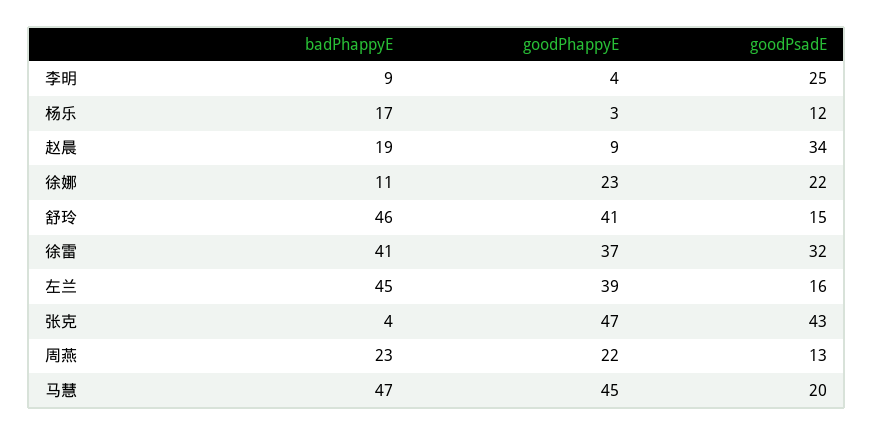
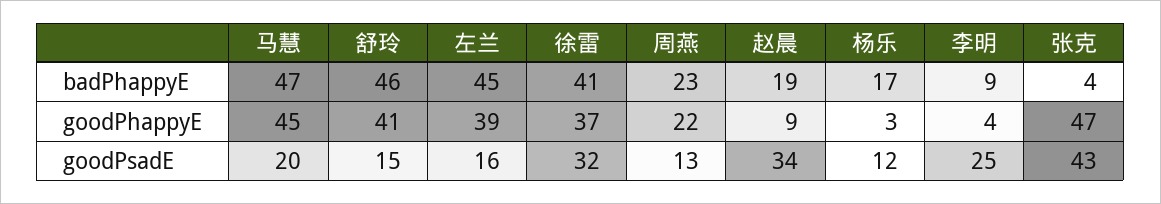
  {
    "badPhappyE": {
      "李明": 9,
      "杨乐": 17,
      "赵晨": 19,
-     "徐娜": 11,
      "舒玲": 46,
      "徐雷": 41,
      "左兰": 45,
      "张克": 4,
      "周燕": 23,
      "马慧": 47
    },
    "goodPhappyE": {
      "李明": 4,
      "杨乐": 3,
      "赵晨": 9,
-     "徐娜": 23,
      "舒玲": 41,
      "徐雷": 37,
      "左兰": 39,
      "张克": 47,
      "周燕": 22,
      "马慧": 45
    },
    "goodPsadE": {
      "李明": 25,
      "杨乐": 12,
      "赵晨": 34,
-     "徐娜": 22,
      "舒玲": 15,
      "徐雷": 32,
      "左兰": 16,
      "张克": 43,
      "周燕": 13,
      "马慧": 20
    }
  }

